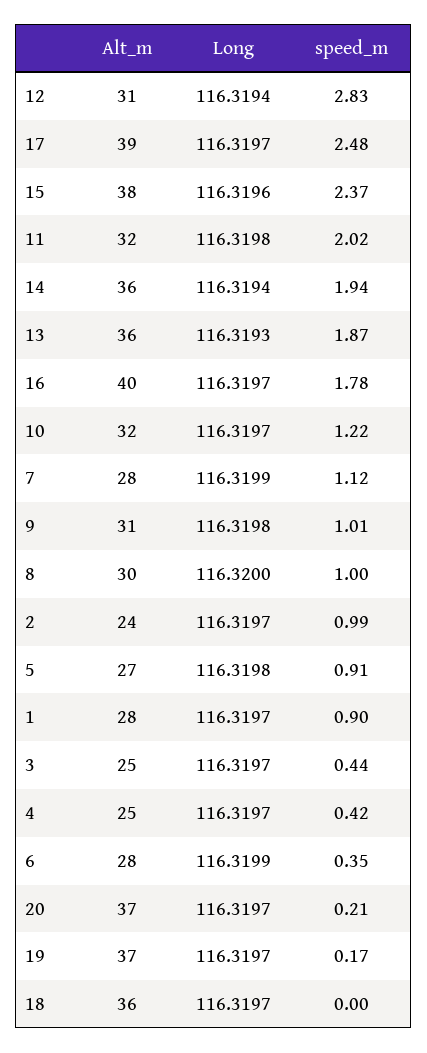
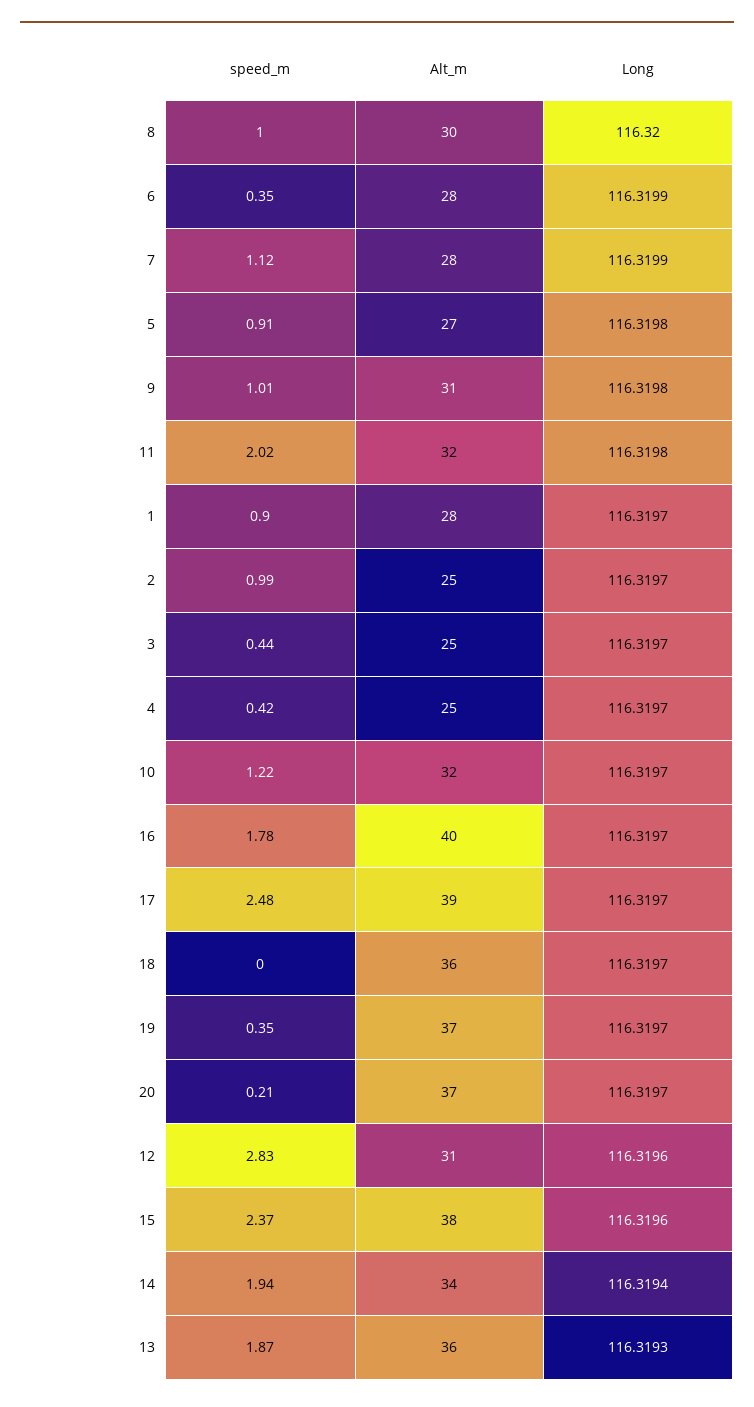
  {
    "Alt_m": {
      "12": 31,
      "17": 39,
      "15": 38,
      "11": 32,
-     "14": 36,
+     "14": 34,
      "13": 36,
      "16": 40,
      "10": 32,
      "7": 28,
      "9": 31,
      "8": 30,
-     "2": 24,
+     "2": 25,
      "5": 27,
      "1": 28,
      "3": 25,
      "4": 25,
      "6": 28,
      "20": 37,
      "19": 37,
      "18": 36
    },
    "Long": {
-     "12": 116.3194,
+     "12": 116.3196,
      "17": 116.3197,
      "15": 116.3196,
      "11": 116.3198,
      "14": 116.3194,
      "13": 116.3193,
      "16": 116.3197,
      "10": 116.3197,
      "7": 116.3199,
      "9": 116.3198,
      "8": 116.32,
      "2": 116.3197,
      "5": 116.3198,
      "1": 116.3197,
      "3": 116.3197,
      "4": 116.3197,
      "6": 116.3199,
      "20": 116.3197,
      "19": 116.3197,
      "18": 116.3197
    },
    "speed_m": {
      "12": 2.83,
      "17": 2.48,
      "15": 2.37,
      "11": 2.02,
      "14": 1.94,
      "13": 1.87,
      "16": 1.78,
      "10": 1.22,
      "7": 1.12,
      "9": 1.01,
      "8": 1,
      "2": 0.99,
      "5": 0.91,
      "1": 0.9,
      "3": 0.44,
      "4": 0.42,
      "6": 0.35,
      "20": 0.21,
-     "19": 0.17,
+     "19": 0.35,
      "18": 0
    }
  }

